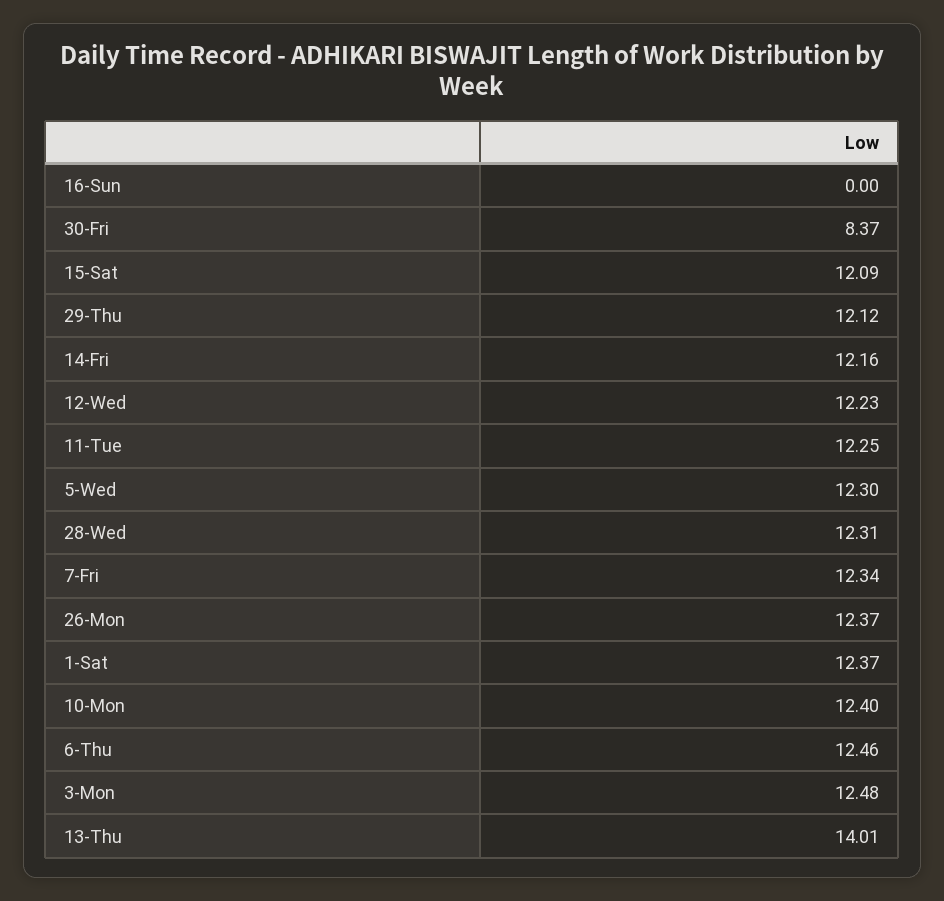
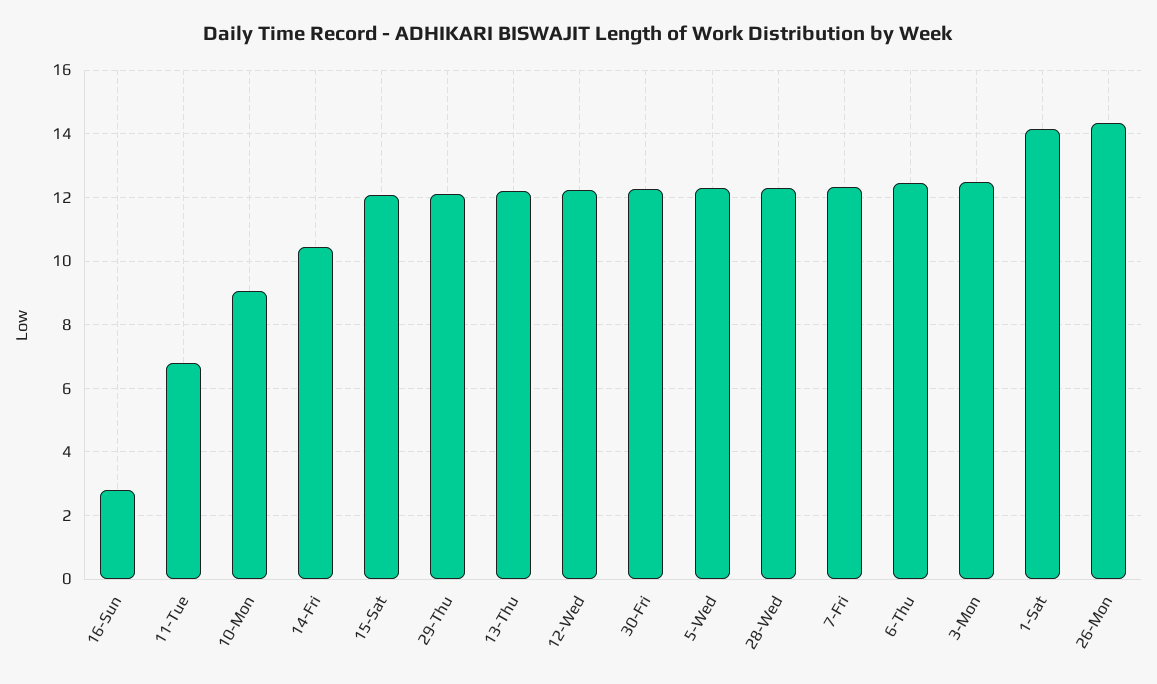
  {
-   "16-Sun": 0,
+   "16-Sun": 2.8,
-   "30-Fri": 8.37,
+   "30-Fri": 12.2,
    "15-Sat": 12.09,
    "29-Thu": 12.12,
-   "14-Fri": 12.16,
+   "14-Fri": 10.4,
    "12-Wed": 12.23,
-   "11-Tue": 12.25,
+   "11-Tue": 6.8,
    "5-Wed": 12.3,
    "28-Wed": 12.31,
    "7-Fri": 12.34,
-   "26-Mon": 12.37,
+   "26-Mon": 14.4,
-   "1-Sat": 12.37,
+   "1-Sat": 14.2,
-   "10-Mon": 12.4,
+   "10-Mon": 9,
    "6-Thu": 12.46,
    "3-Mon": 12.48,
-   "13-Thu": 14.01
+   "13-Thu": 12.2
  }

